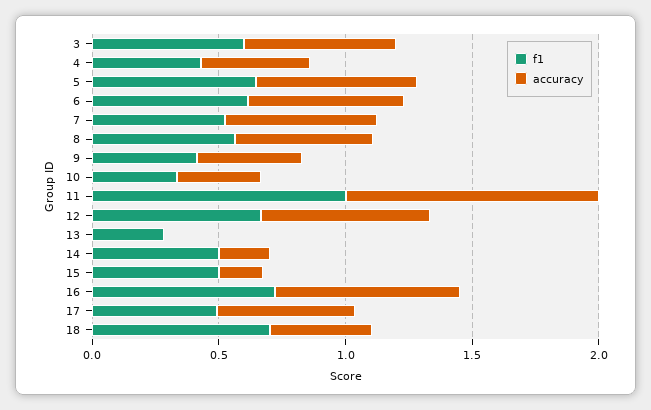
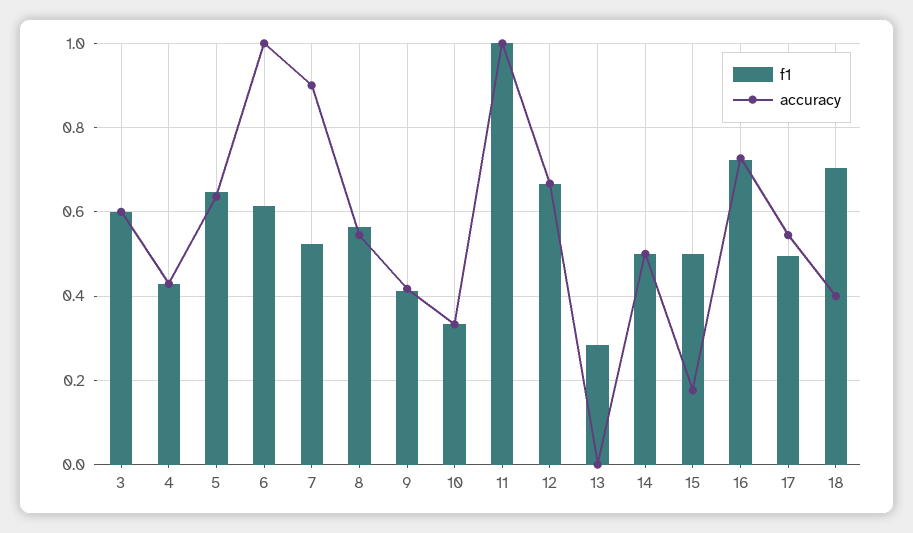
  {
    "f1": {
      "3": 0.6,
      "4": 0.42,
      "5": 0.64,
      "6": 0.62,
      "7": 0.52,
      "8": 0.56,
      "9": 0.42,
      "10": 0.34,
      "11": 1,
      "12": 0.66,
      "13": 0.28,
      "14": 0.5,
      "15": 0.5,
      "16": 0.72,
      "17": 0.5,
      "18": 0.7
    },
    "accuracy": {
      "3": 0.6,
      "4": 0.42,
      "5": 0.64,
-     "6": 0.6,
+     "6": 1,
-     "7": 0.6,
+     "7": 0.9,
      "8": 0.54,
      "9": 0.42,
      "10": 0.34,
      "11": 1,
      "12": 0.66,
      "13": 0,
-     "14": 0.2,
+     "14": 0.5,
      "15": 0.18,
      "16": 0.72,
      "17": 0.54,
      "18": 0.4
    }
  }

